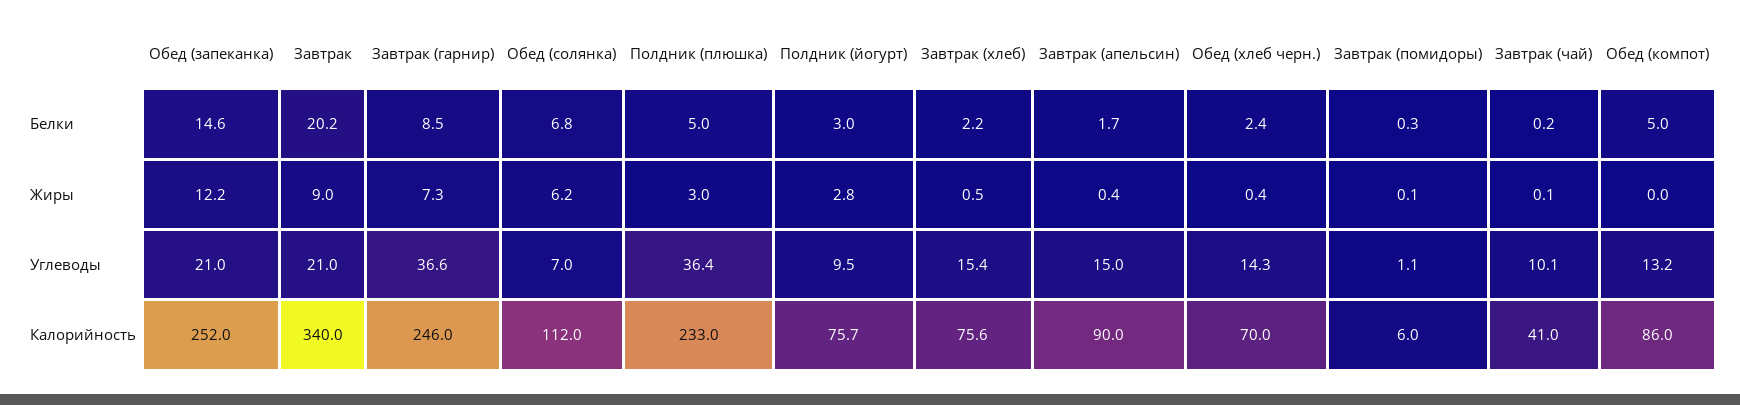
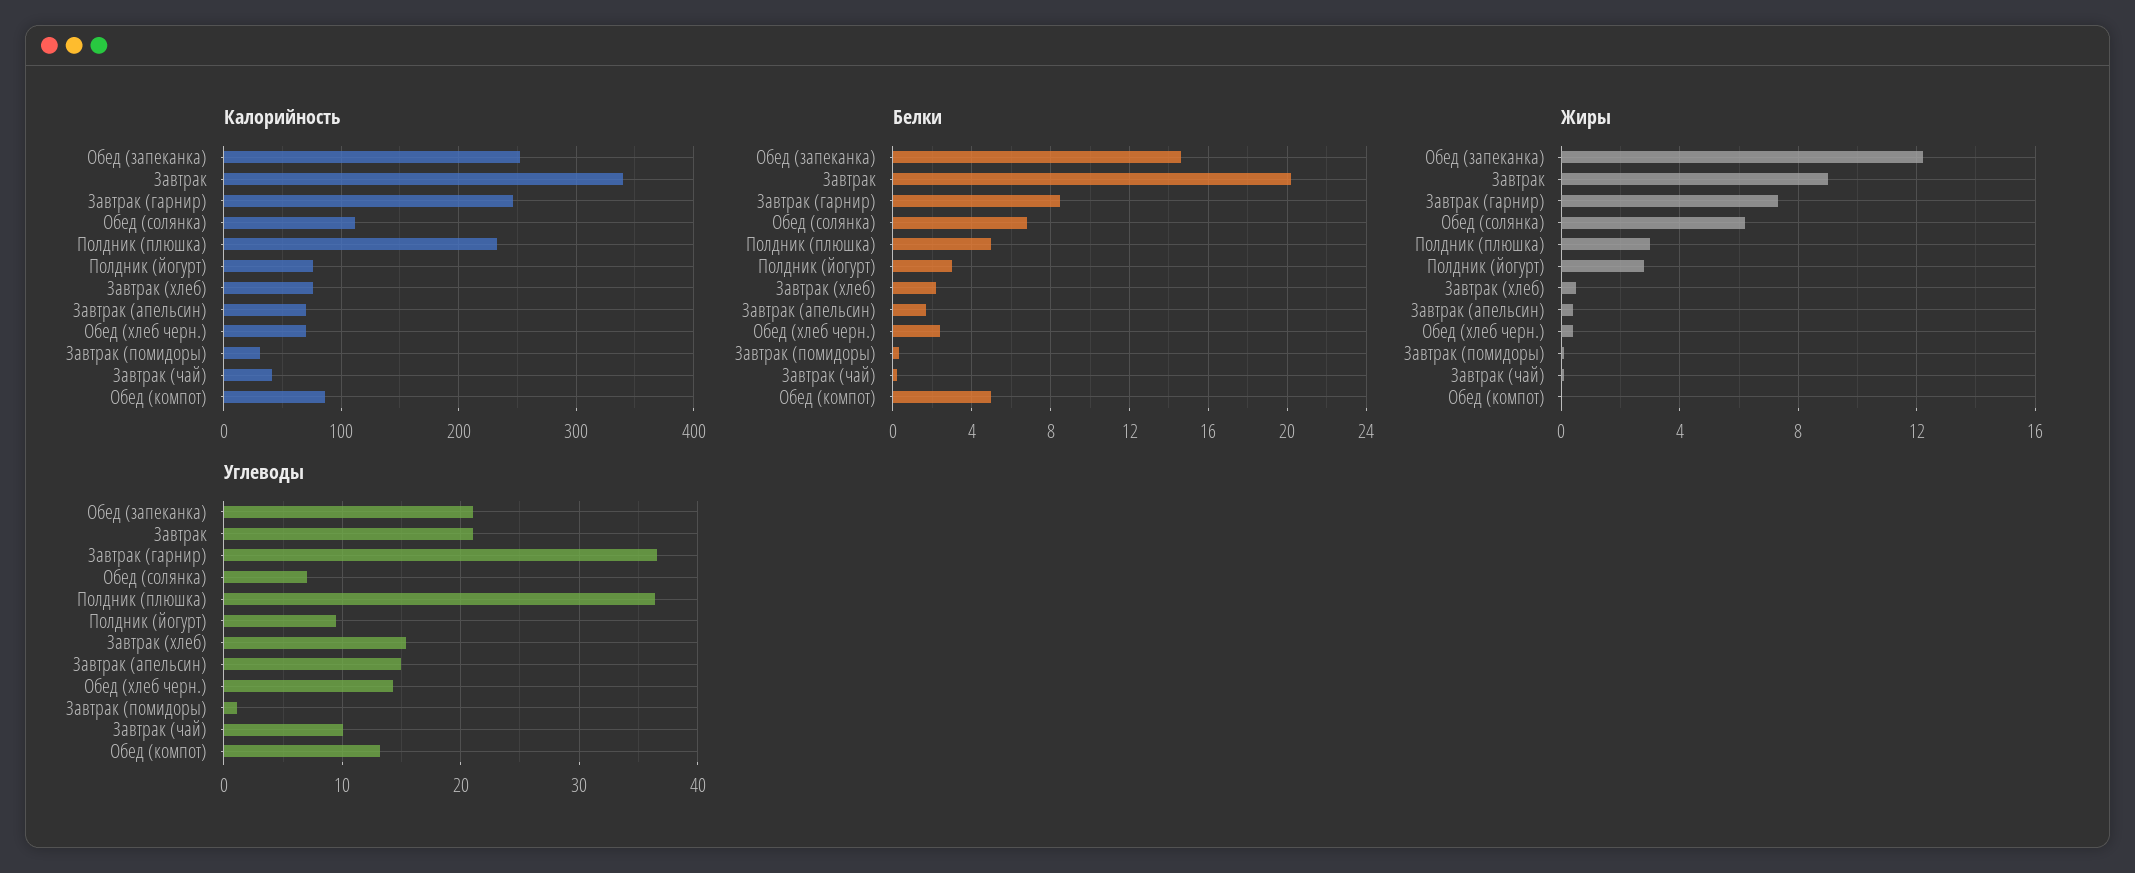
  {
    "Белки": {
      "Обед (запеканка)": 14.6,
      "Завтрак": 20.2,
      "Завтрак (гарнир)": 8.5,
      "Обед (солянка)": 6.8,
      "Полдник (плюшка)": 5,
      "Полдник (йогурт)": 3,
      "Завтрак (хлеб)": 2.2,
      "Завтрак (апельсин)": 1.7,
      "Обед (хлеб черн.)": 2.4,
      "Завтрак (помидоры)": 0.3,
      "Завтрак (чай)": 0.2,
      "Обед (компот)": 5
    },
    "Жиры": {
      "Обед (запеканка)": 12.2,
      "Завтрак": 9,
      "Завтрак (гарнир)": 7.3,
      "Обед (солянка)": 6.2,
      "Полдник (плюшка)": 3,
      "Полдник (йогурт)": 2.8,
      "Завтрак (хлеб)": 0.5,
      "Завтрак (апельсин)": 0.4,
      "Обед (хлеб черн.)": 0.4,
      "Завтрак (помидоры)": 0.1,
      "Завтрак (чай)": 0.1,
      "Обед (компот)": 0
    },
    "Углеводы": {
      "Обед (запеканка)": 21,
      "Завтрак": 21,
      "Завтрак (гарнир)": 36.6,
      "Обед (солянка)": 7,
      "Полдник (плюшка)": 36.4,
      "Полдник (йогурт)": 9.5,
      "Завтрак (хлеб)": 15.4,
      "Завтрак (апельсин)": 15,
      "Обед (хлеб черн.)": 14.3,
      "Завтрак (помидоры)": 1.1,
      "Завтрак (чай)": 10.1,
      "Обед (компот)": 13.2
    },
    "Калорийность": {
      "Обед (запеканка)": 252,
      "Завтрак": 340,
      "Завтрак (гарнир)": 246,
      "Обед (солянка)": 112,
      "Полдник (плюшка)": 233,
      "Полдник (йогурт)": 75.7,
      "Завтрак (хлеб)": 75.6,
-     "Завтрак (апельсин)": 90,
+     "Завтрак (апельсин)": 70,
      "Обед (хлеб черн.)": 70,
-     "Завтрак (помидоры)": 6,
+     "Завтрак (помидоры)": 30,
      "Завтрак (чай)": 41,
      "Обед (компот)": 86
    }
  }

